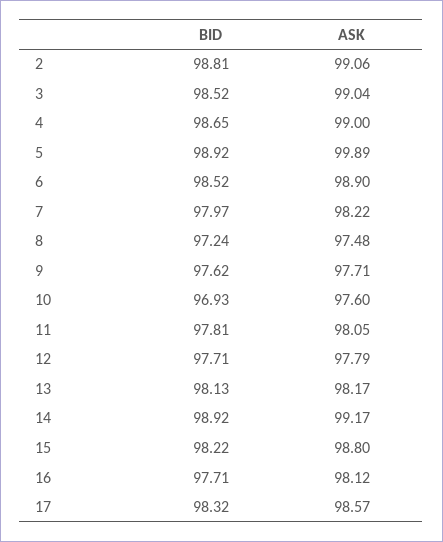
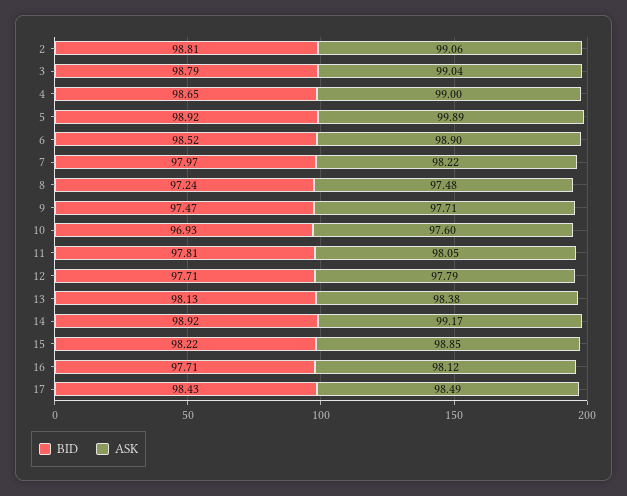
  {
    "BID": {
      "2": 98.81,
-     "3": 98.52,
+     "3": 98.79,
      "4": 98.65,
      "5": 98.92,
      "6": 98.52,
      "7": 97.97,
      "8": 97.24,
-     "9": 97.62,
+     "9": 97.47,
      "10": 96.93,
      "11": 97.81,
      "12": 97.71,
      "13": 98.13,
      "14": 98.92,
      "15": 98.22,
      "16": 97.71,
-     "17": 98.32
+     "17": 98.43
    },
    "ASK": {
      "2": 99.06,
      "3": 99.04,
      "4": 99,
      "5": 99.89,
      "6": 98.9,
      "7": 98.22,
      "8": 97.48,
      "9": 97.71,
      "10": 97.6,
      "11": 98.05,
      "12": 97.79,
-     "13": 98.17,
+     "13": 98.38,
      "14": 99.17,
-     "15": 98.8,
+     "15": 98.85,
      "16": 98.12,
-     "17": 98.57
+     "17": 98.49
    }
  }

